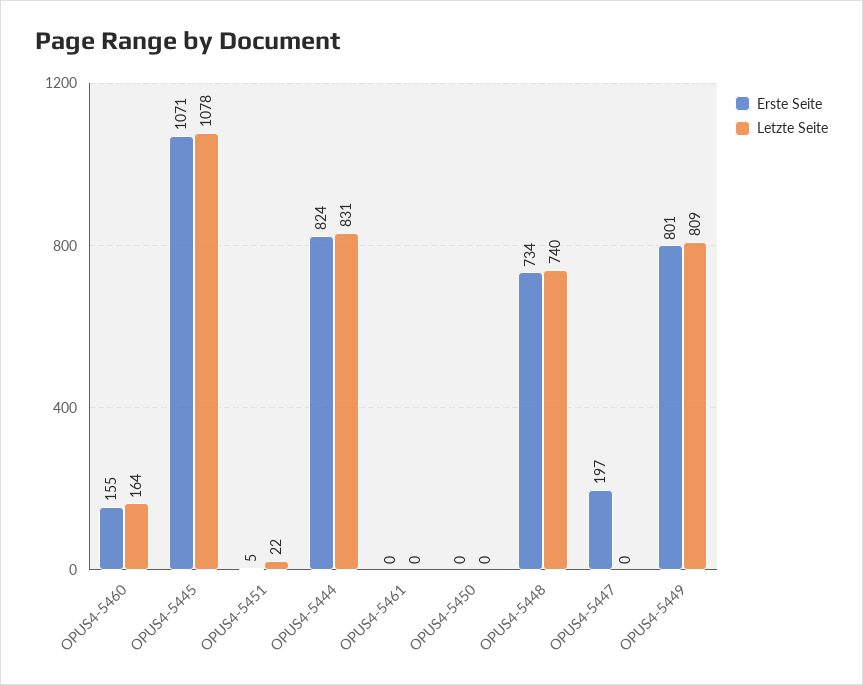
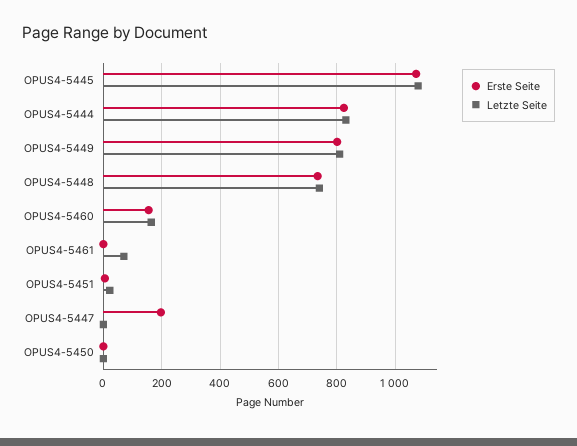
  {
    "Erste Seite": {
      "OPUS4-5460": 155,
      "OPUS4-5445": 1071,
      "OPUS4-5451": 5,
      "OPUS4-5444": 824,
      "OPUS4-5461": 0,
      "OPUS4-5450": 0,
      "OPUS4-5448": 734,
      "OPUS4-5447": 197,
      "OPUS4-5449": 801
    },
    "Letzte Seite": {
      "OPUS4-5460": 164,
      "OPUS4-5445": 1078,
      "OPUS4-5451": 22,
      "OPUS4-5444": 831,
-     "OPUS4-5461": 0,
+     "OPUS4-5461": 75,
      "OPUS4-5450": 0,
      "OPUS4-5448": 740,
      "OPUS4-5447": 0,
      "OPUS4-5449": 809
    }
  }

